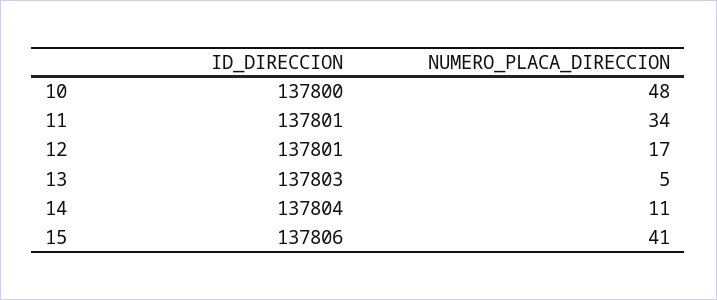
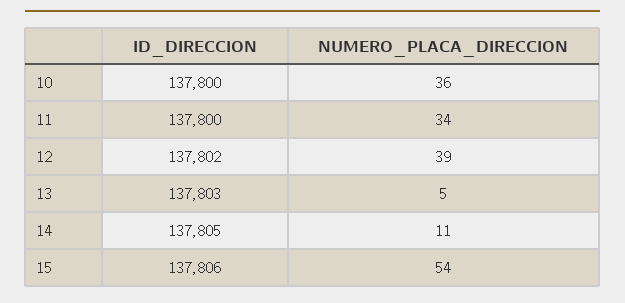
  {
    "ID_DIRECCION": {
      "10": 137800,
-     "11": 137801,
+     "11": 137800,
-     "12": 137801,
+     "12": 137802,
      "13": 137803,
-     "14": 137804,
+     "14": 137805,
      "15": 137806
    },
    "NUMERO_PLACA_DIRECCION": {
-     "10": 48,
+     "10": 36,
      "11": 34,
-     "12": 17,
+     "12": 39,
      "13": 5,
      "14": 11,
-     "15": 41
+     "15": 54
    }
  }

